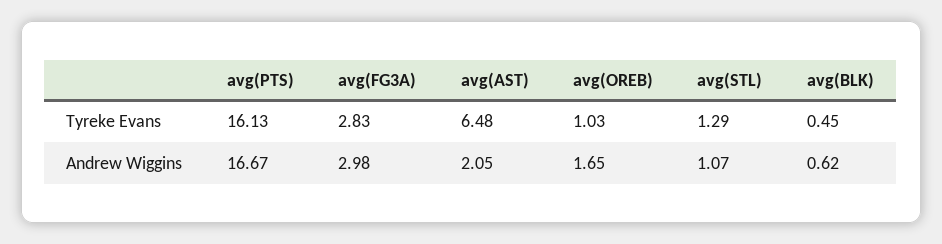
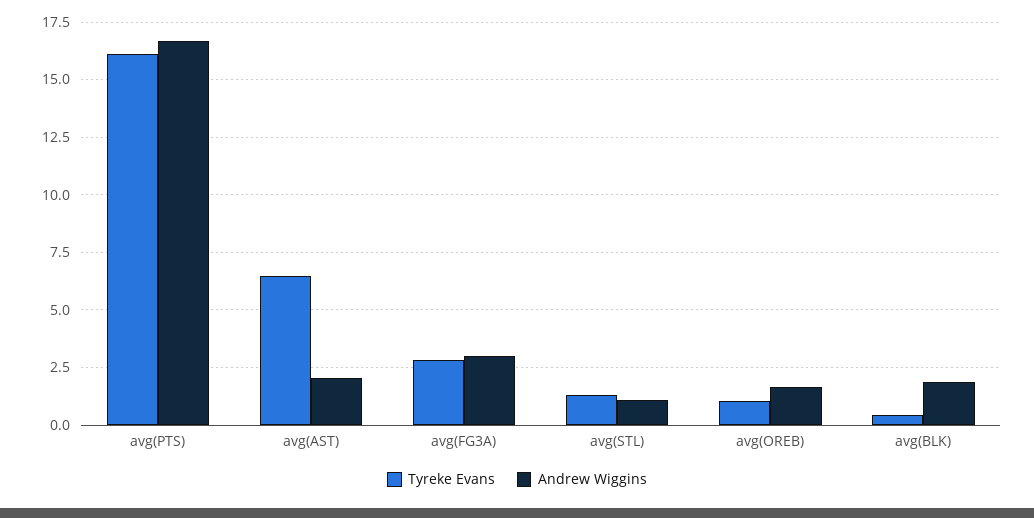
  {
    "Tyreke Evans": {
      "avg(PTS)": 16.13,
      "avg(FG3A)": 2.83,
      "avg(AST)": 6.48,
      "avg(OREB)": 1.03,
      "avg(STL)": 1.29,
      "avg(BLK)": 0.45
    },
    "Andrew Wiggins": {
      "avg(PTS)": 16.67,
      "avg(FG3A)": 2.98,
      "avg(AST)": 2.05,
      "avg(OREB)": 1.65,
      "avg(STL)": 1.07,
-     "avg(BLK)": 0.62
+     "avg(BLK)": 2
    }
  }

